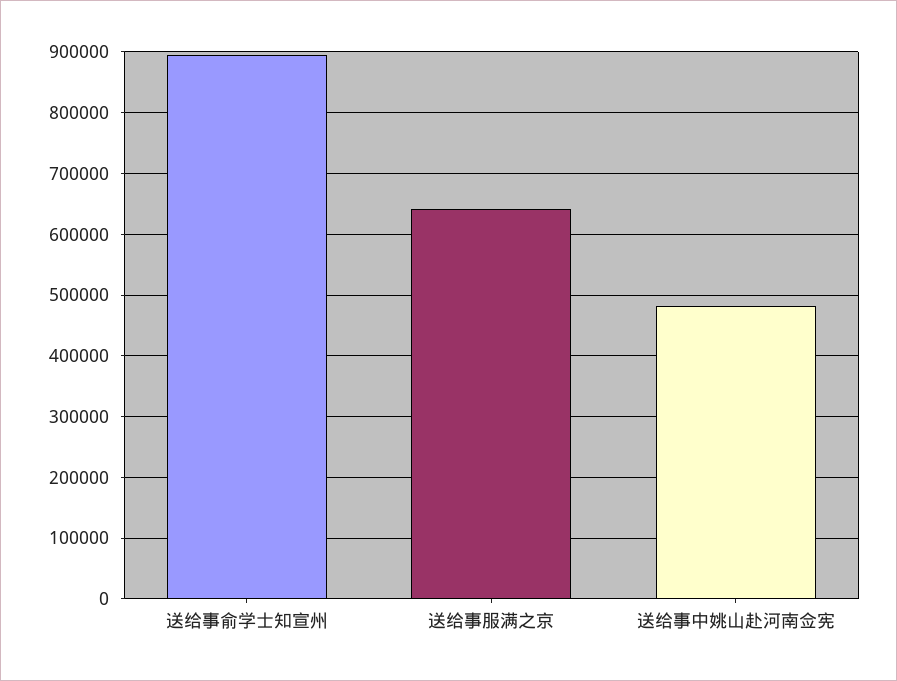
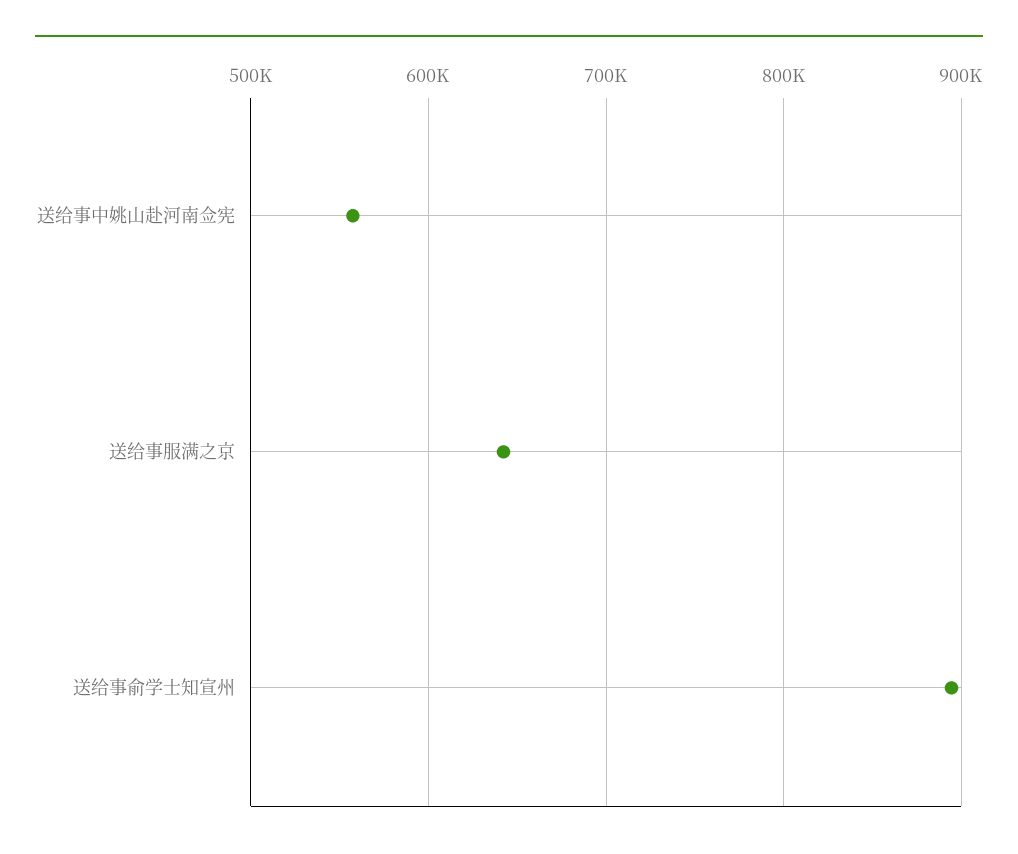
  {
    "送给事俞学士知宣州": 890000,
    "送给事服满之京": 640000,
-   "送给事中姚山赴河南佥宪": 480000
+   "送给事中姚山赴河南佥宪": 560000
  }

